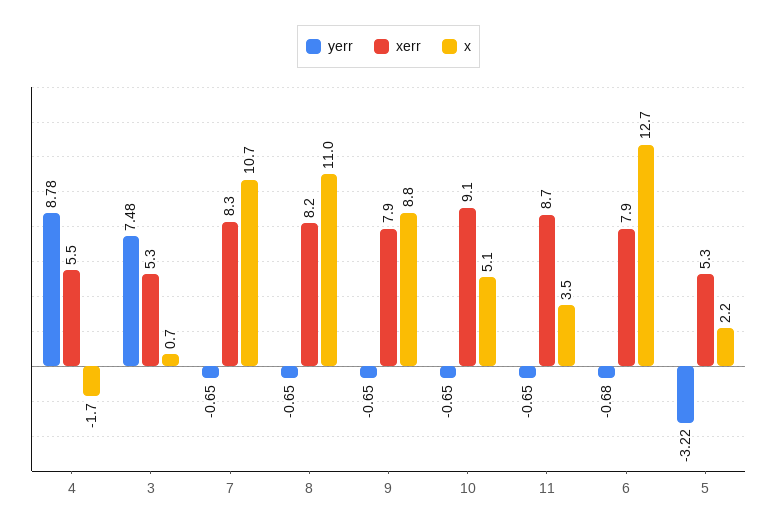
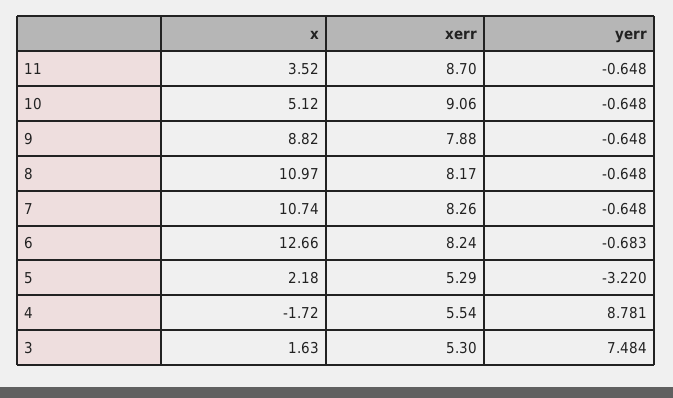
  {
    "yerr": {
      "4": 8.781,
      "3": 7.484,
      "7": -0.648,
      "8": -0.648,
      "9": -0.648,
      "10": -0.648,
      "11": -0.648,
      "6": -0.683,
      "5": -3.22
    },
    "xerr": {
      "4": 5.54,
      "3": 5.3,
      "7": 8.26,
      "8": 8.17,
      "9": 7.88,
      "10": 9.06,
      "11": 8.7,
-     "6": 7.9,
+     "6": 8.24,
      "5": 5.29
    },
    "x": {
      "4": -1.72,
-     "3": 0.7,
+     "3": 1.63,
      "7": 10.74,
      "8": 10.97,
      "9": 8.82,
      "10": 5.12,
      "11": 3.52,
      "6": 12.66,
      "5": 2.18
    }
  }

